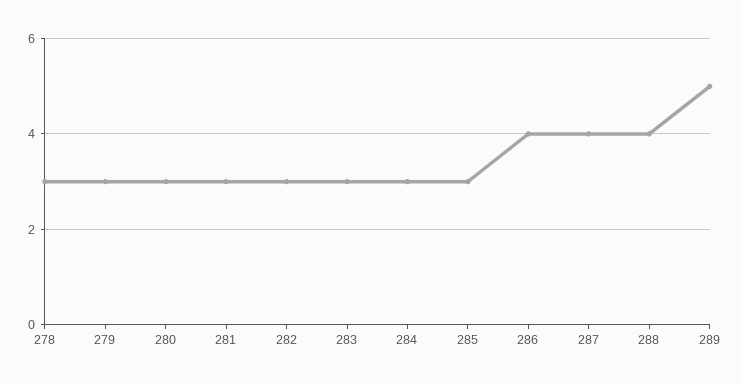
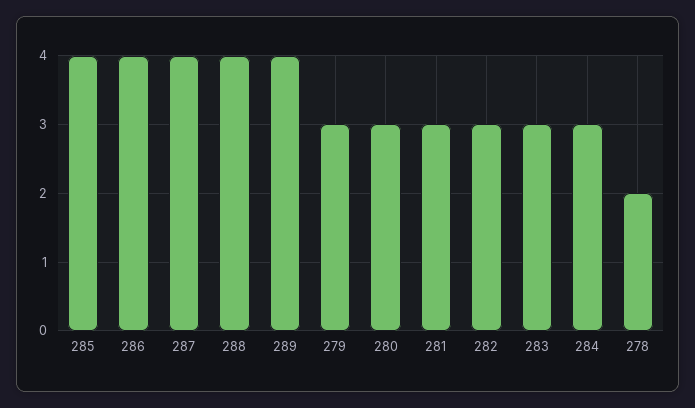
  {
-   "278": 3,
+   "278": 2,
    "279": 3,
    "280": 3,
    "281": 3,
    "282": 3,
    "283": 3,
    "284": 3,
-   "285": 3,
+   "285": 4,
    "286": 4,
    "287": 4,
    "288": 4,
-   "289": 5
+   "289": 4
  }

